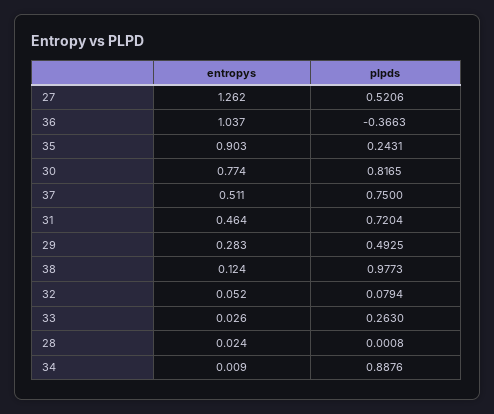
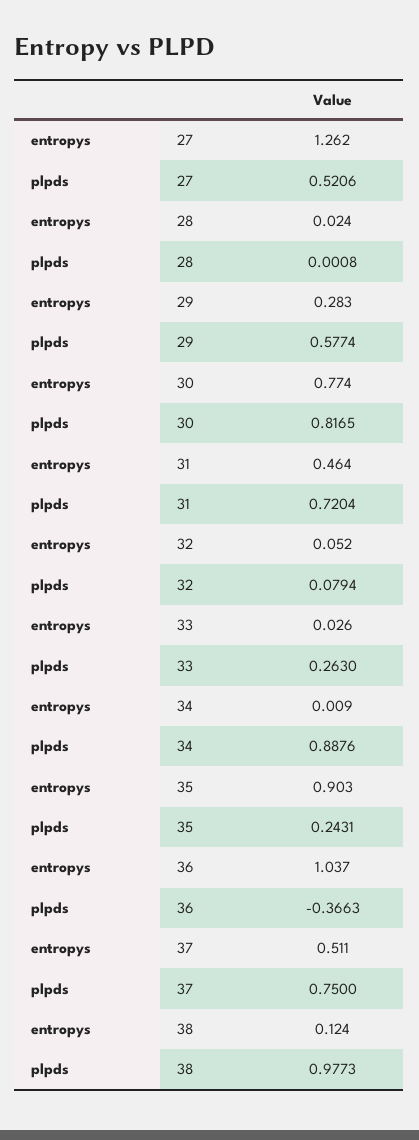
  {
    "entropys": {
      "27": 1.262,
      "36": 1.037,
      "35": 0.903,
      "30": 0.774,
      "37": 0.511,
      "31": 0.464,
      "29": 0.283,
      "38": 0.124,
      "32": 0.052,
      "33": 0.026,
      "28": 0.024,
      "34": 0.009
    },
    "plpds": {
      "27": 0.5206,
      "36": -0.3663,
      "35": 0.2431,
      "30": 0.8165,
      "37": 0.75,
      "31": 0.7204,
-     "29": 0.4925,
+     "29": 0.5774,
      "38": 0.9773,
      "32": 0.0794,
      "33": 0.263,
      "28": 0.0008,
      "34": 0.8876
    }
  }

